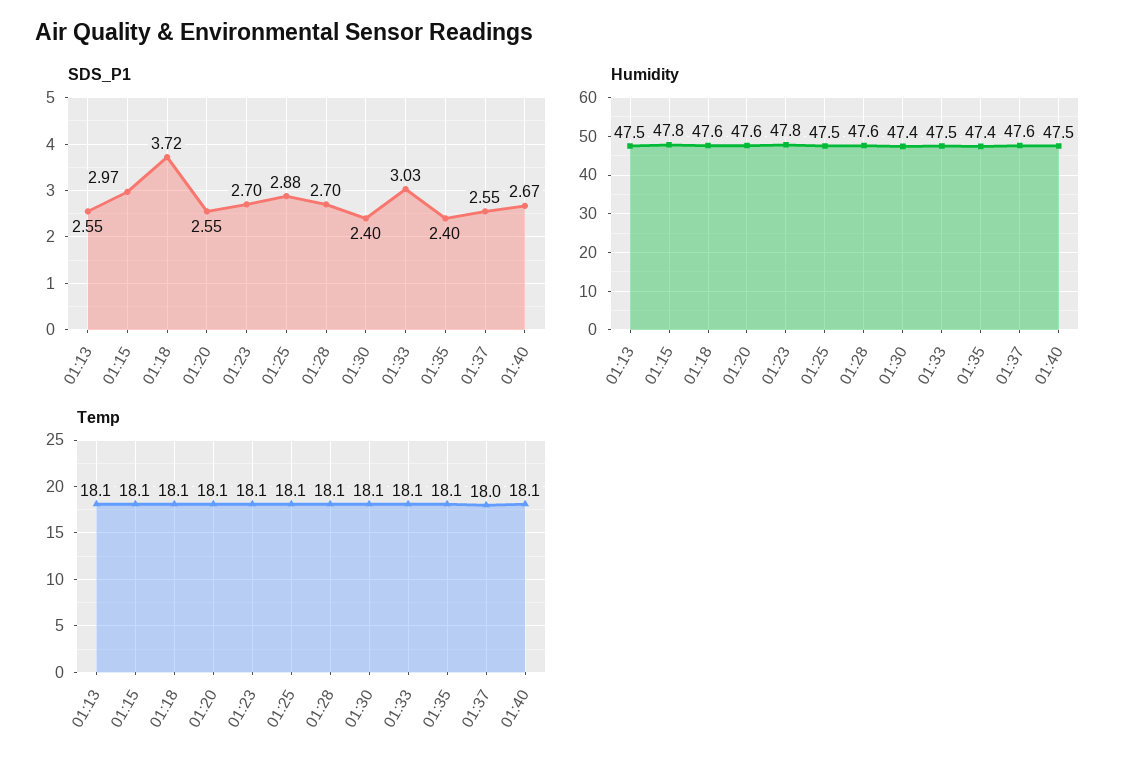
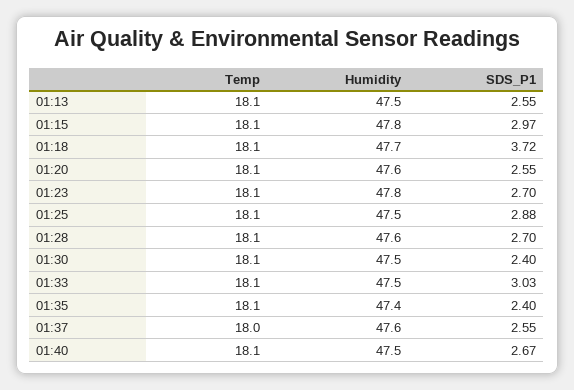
  {
    "SDS_P1": {
      "01:13": 2.55,
      "01:15": 2.97,
      "01:18": 3.72,
      "01:20": 2.55,
      "01:23": 2.7,
      "01:25": 2.88,
      "01:28": 2.7,
      "01:30": 2.4,
      "01:33": 3.03,
      "01:35": 2.4,
      "01:37": 2.55,
      "01:40": 2.67
    },
    "Humidity": {
      "01:13": 47.5,
      "01:15": 47.8,
-     "01:18": 47.6,
+     "01:18": 47.7,
      "01:20": 47.6,
      "01:23": 47.8,
      "01:25": 47.5,
      "01:28": 47.6,
-     "01:30": 47.4,
+     "01:30": 47.5,
      "01:33": 47.5,
      "01:35": 47.4,
      "01:37": 47.6,
      "01:40": 47.5
    },
    "Temp": {
      "01:13": 18.1,
      "01:15": 18.1,
      "01:18": 18.1,
      "01:20": 18.1,
      "01:23": 18.1,
      "01:25": 18.1,
      "01:28": 18.1,
      "01:30": 18.1,
      "01:33": 18.1,
      "01:35": 18.1,
      "01:37": 18,
      "01:40": 18.1
    }
  }

